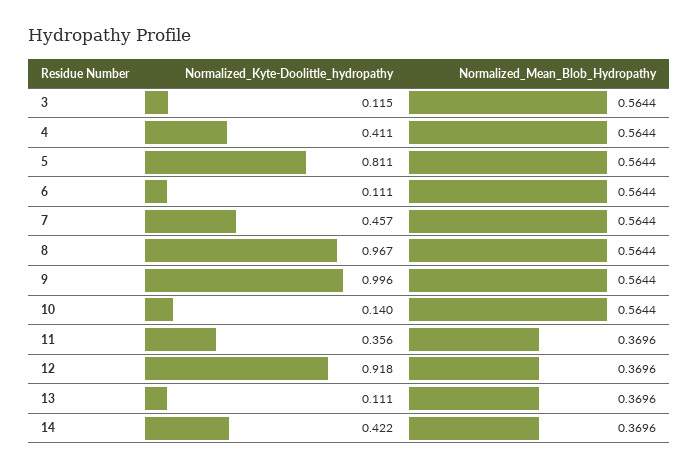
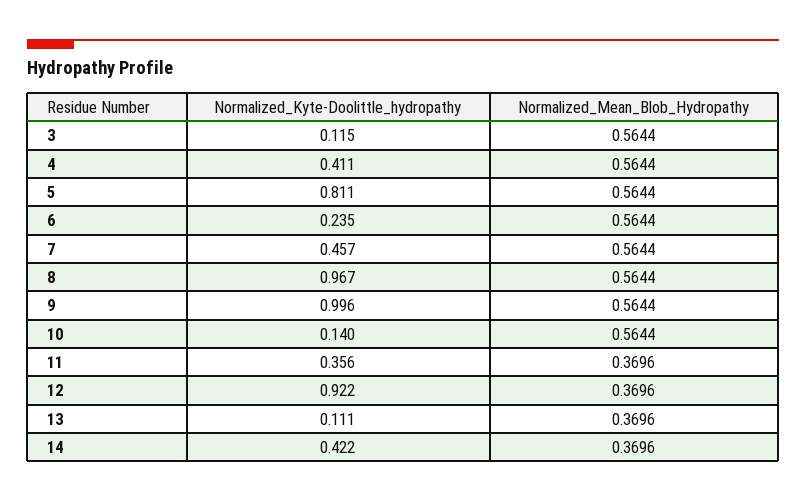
  {
    "Normalized_Kyte-Doolittle_hydropathy": {
      "3": 0.115,
      "4": 0.411,
      "5": 0.811,
-     "6": 0.111,
+     "6": 0.235,
      "7": 0.457,
      "8": 0.967,
      "9": 0.996,
      "10": 0.14,
      "11": 0.356,
-     "12": 0.918,
+     "12": 0.922,
      "13": 0.111,
      "14": 0.422
    },
    "Normalized_Mean_Blob_Hydropathy": {
      "3": 0.5644,
      "4": 0.5644,
      "5": 0.5644,
      "6": 0.5644,
      "7": 0.5644,
      "8": 0.5644,
      "9": 0.5644,
      "10": 0.5644,
      "11": 0.3696,
      "12": 0.3696,
      "13": 0.3696,
      "14": 0.3696
    }
  }

